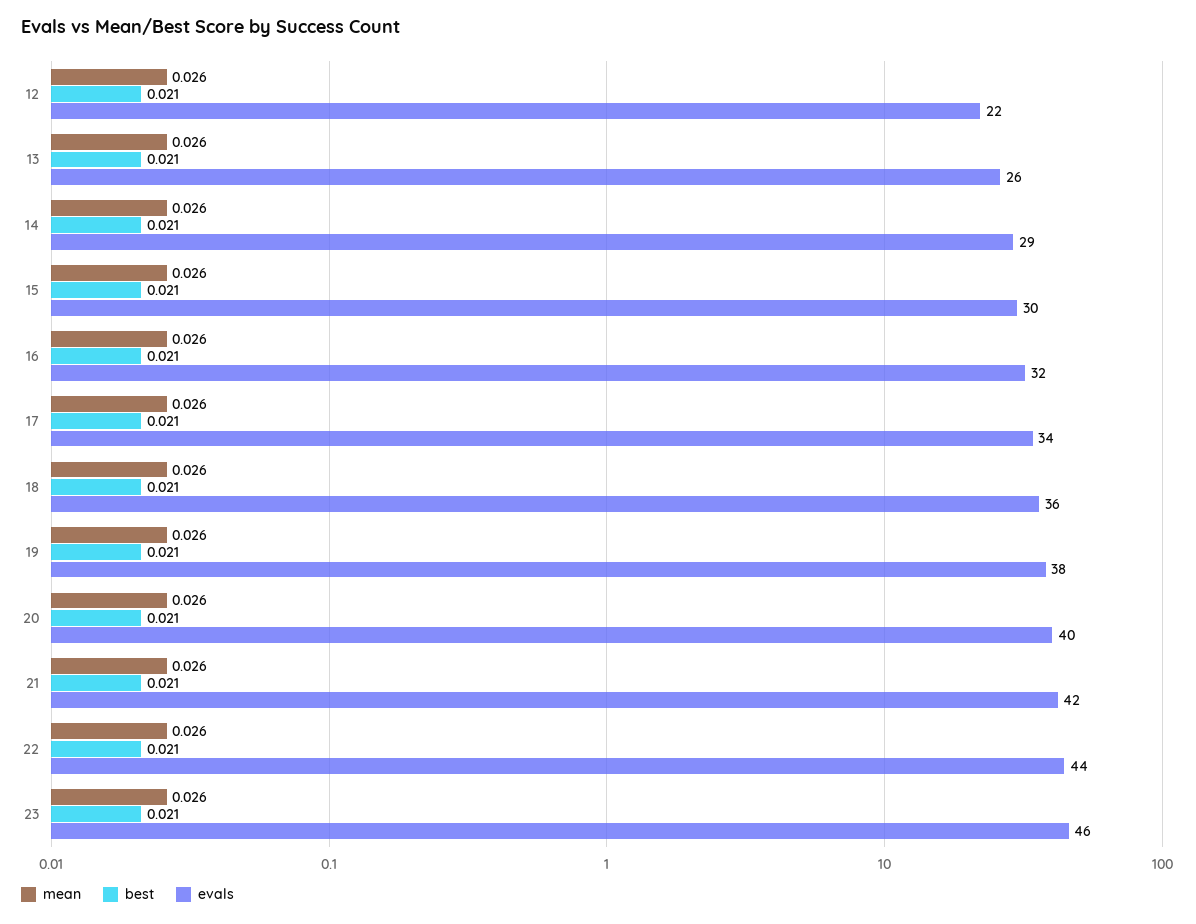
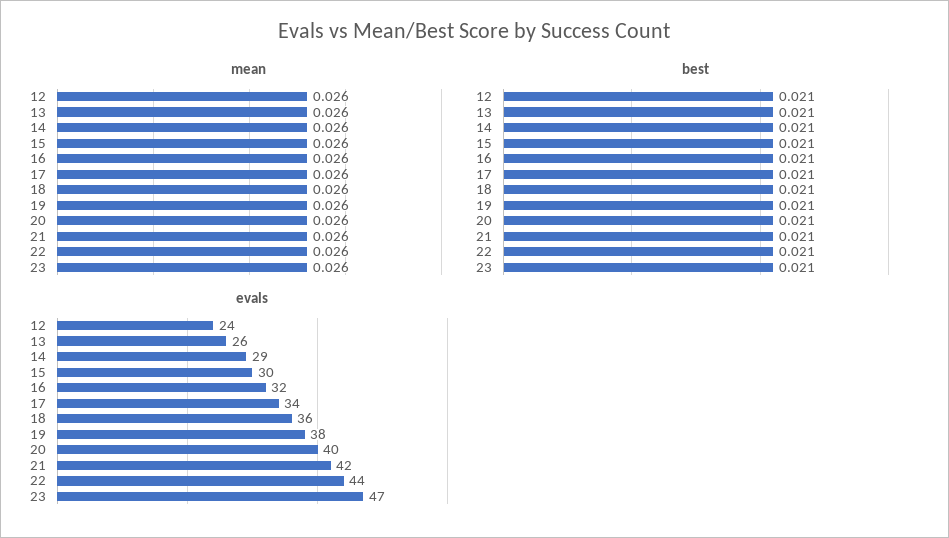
  {
    "mean": {
      "12": 0.026,
      "13": 0.026,
      "14": 0.026,
      "15": 0.026,
      "16": 0.026,
      "17": 0.026,
      "18": 0.026,
      "19": 0.026,
      "20": 0.026,
      "21": 0.026,
      "22": 0.026,
      "23": 0.026
    },
    "best": {
      "12": 0.021,
      "13": 0.021,
      "14": 0.021,
      "15": 0.021,
      "16": 0.021,
      "17": 0.021,
      "18": 0.021,
      "19": 0.021,
      "20": 0.021,
      "21": 0.021,
      "22": 0.021,
      "23": 0.021
    },
    "evals": {
-     "12": 22,
+     "12": 24,
      "13": 26,
      "14": 29,
      "15": 30,
      "16": 32,
      "17": 34,
      "18": 36,
      "19": 38,
      "20": 40,
      "21": 42,
      "22": 44,
-     "23": 46
+     "23": 47
    }
  }

